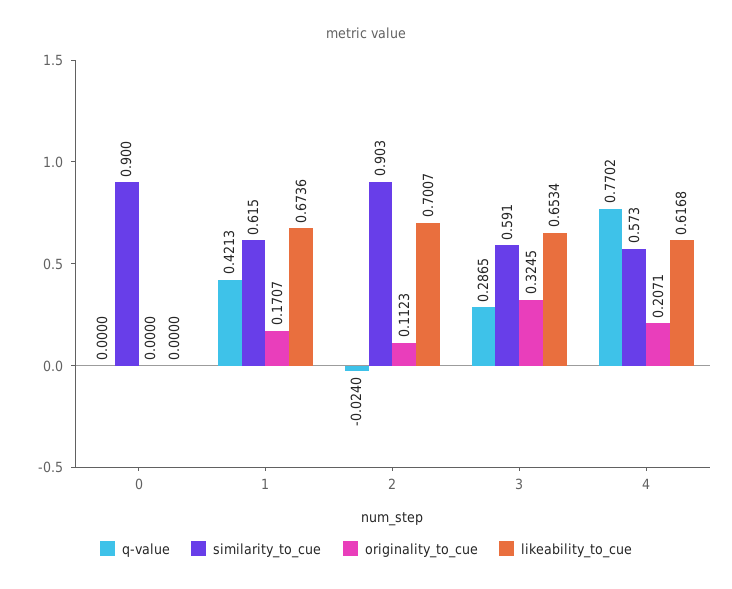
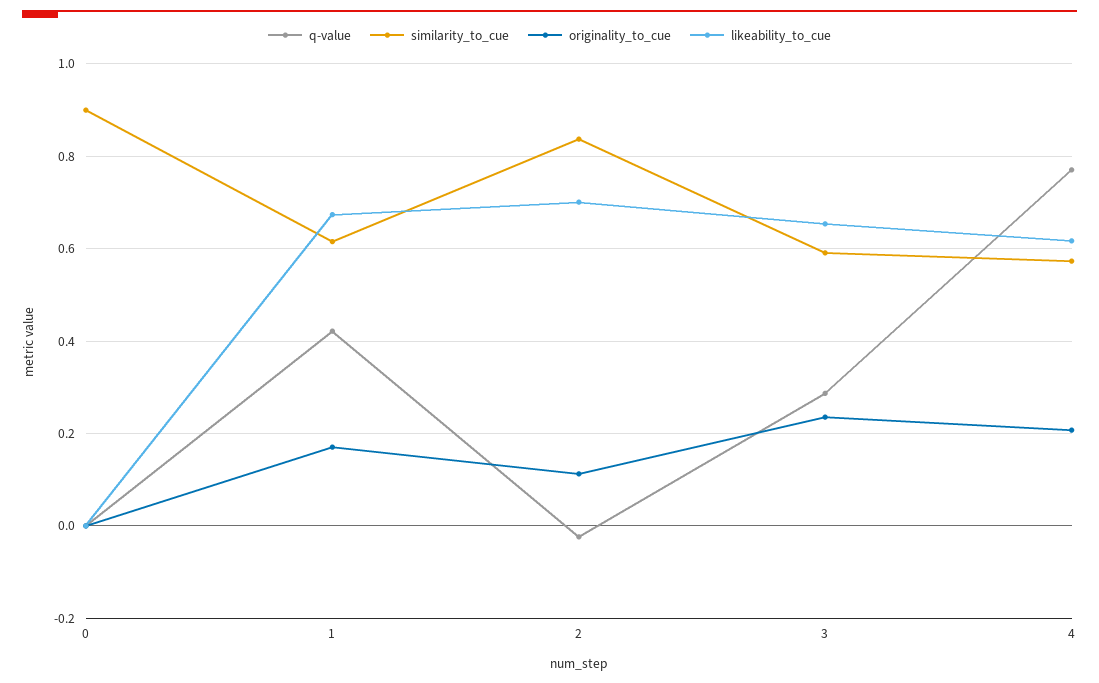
  {
    "q-value": {
      "0": 0,
      "1": 0.4213,
      "2": -0.024,
      "3": 0.2865,
      "4": 0.7702
    },
    "similarity_to_cue": {
      "0": 0.9,
      "1": 0.615,
-     "2": 0.903,
+     "2": 0.84,
      "3": 0.591,
      "4": 0.573
    },
    "originality_to_cue": {
      "0": 0,
      "1": 0.1707,
      "2": 0.1123,
-     "3": 0.3245,
+     "3": 0.24,
      "4": 0.2071
    },
    "likeability_to_cue": {
      "0": 0,
      "1": 0.6736,
      "2": 0.7007,
      "3": 0.6534,
      "4": 0.6168
    }
  }

